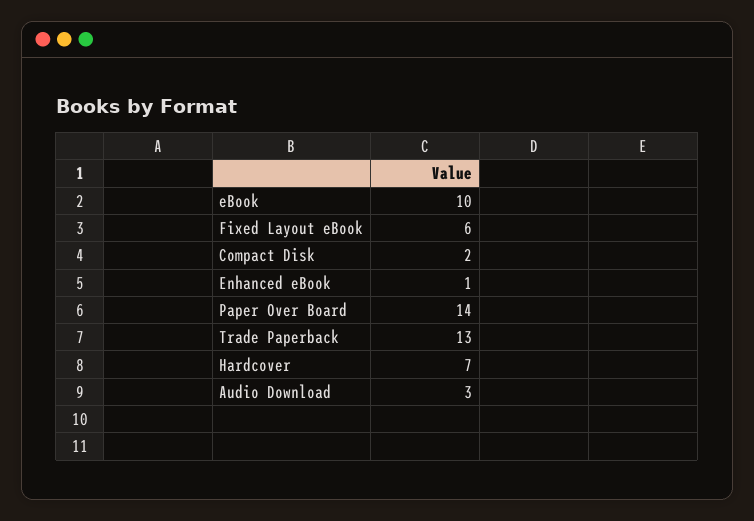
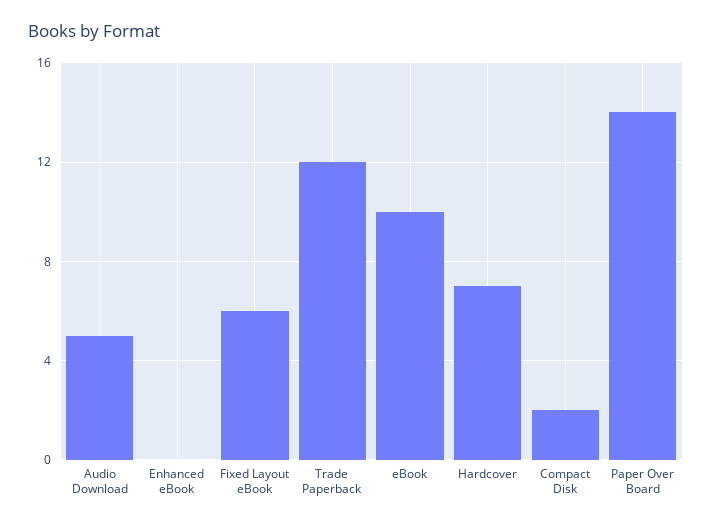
  {
    "eBook": 10,
    "Fixed Layout eBook": 6,
    "Compact Disk": 2,
-   "Enhanced eBook": 1,
+   "Enhanced eBook": 0,
    "Paper Over Board": 14,
-   "Trade Paperback": 13,
+   "Trade Paperback": 12,
    "Hardcover": 7,
-   "Audio Download": 3
+   "Audio Download": 5
  }

